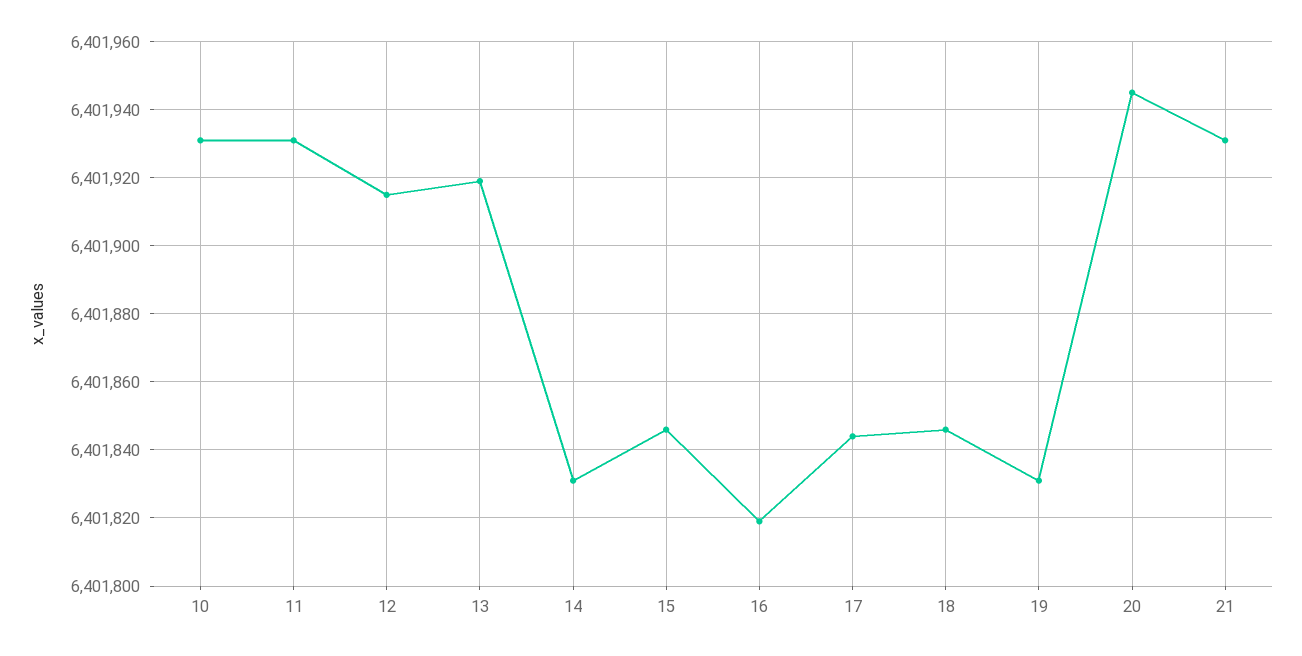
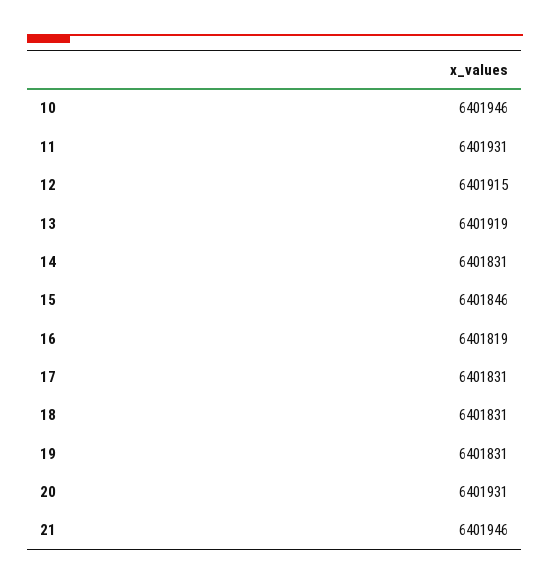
  {
-   "10": 6401930,
+   "10": 6401946,
    "11": 6401931,
    "12": 6401915,
    "13": 6401919,
    "14": 6401831,
    "15": 6401846,
    "16": 6401819,
-   "17": 6401845,
+   "17": 6401831,
-   "18": 6401845,
+   "18": 6401831,
    "19": 6401831,
-   "20": 6401945,
+   "20": 6401931,
-   "21": 6401930
+   "21": 6401946
  }

